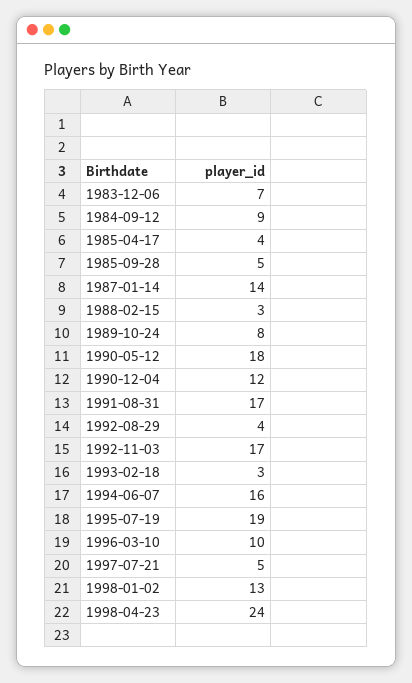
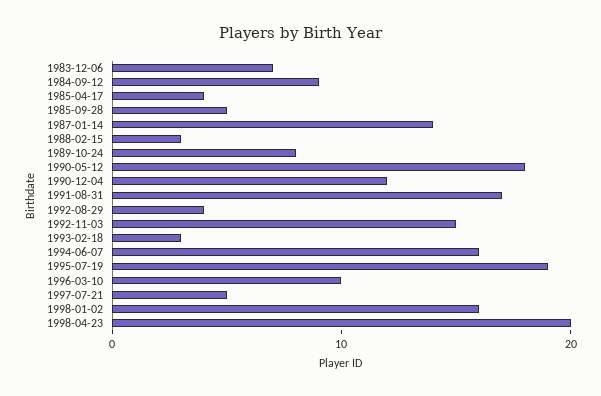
  {
    "1983-12-06": 7,
    "1984-09-12": 9,
    "1985-04-17": 4,
    "1985-09-28": 5,
    "1987-01-14": 14,
    "1988-02-15": 3,
    "1989-10-24": 8,
    "1990-05-12": 18,
    "1990-12-04": 12,
    "1991-08-31": 17,
    "1992-08-29": 4,
-   "1992-11-03": 17,
+   "1992-11-03": 15,
    "1993-02-18": 3,
    "1994-06-07": 16,
    "1995-07-19": 19,
    "1996-03-10": 10,
    "1997-07-21": 5,
-   "1998-01-02": 13,
+   "1998-01-02": 16,
-   "1998-04-23": 24
+   "1998-04-23": 20
  }

